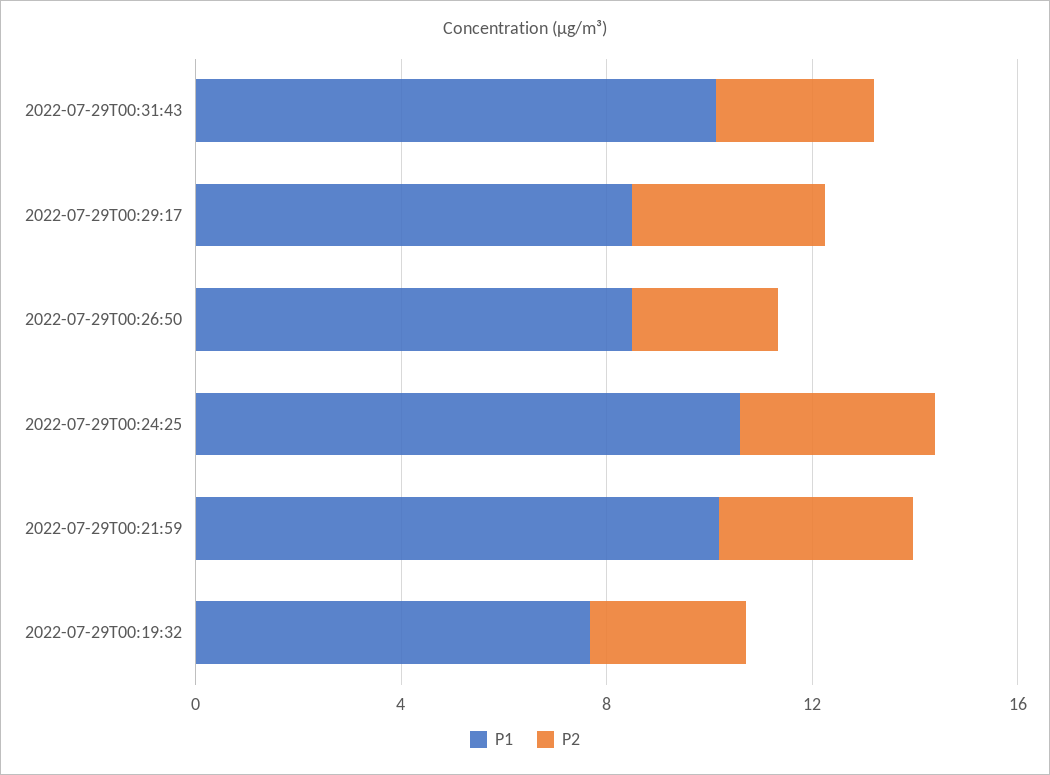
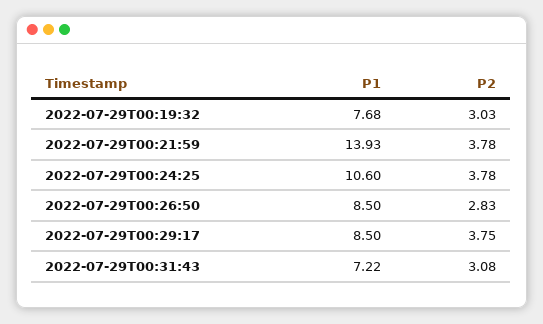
  {
    "P1": {
-     "2022-07-29T00:31:43": 10,
+     "2022-07-29T00:31:43": 7.22,
      "2022-07-29T00:29:17": 8.5,
      "2022-07-29T00:26:50": 8.5,
      "2022-07-29T00:24:25": 10.6,
-     "2022-07-29T00:21:59": 10,
+     "2022-07-29T00:21:59": 13.93,
      "2022-07-29T00:19:32": 7.68
    },
    "P2": {
      "2022-07-29T00:31:43": 3.08,
      "2022-07-29T00:29:17": 3.75,
      "2022-07-29T00:26:50": 2.83,
      "2022-07-29T00:24:25": 3.78,
      "2022-07-29T00:21:59": 3.78,
      "2022-07-29T00:19:32": 3.03
    }
  }

